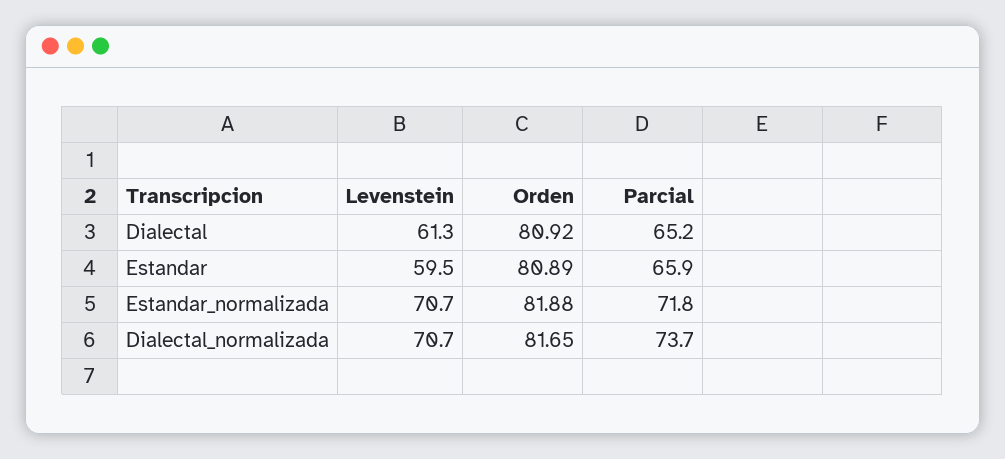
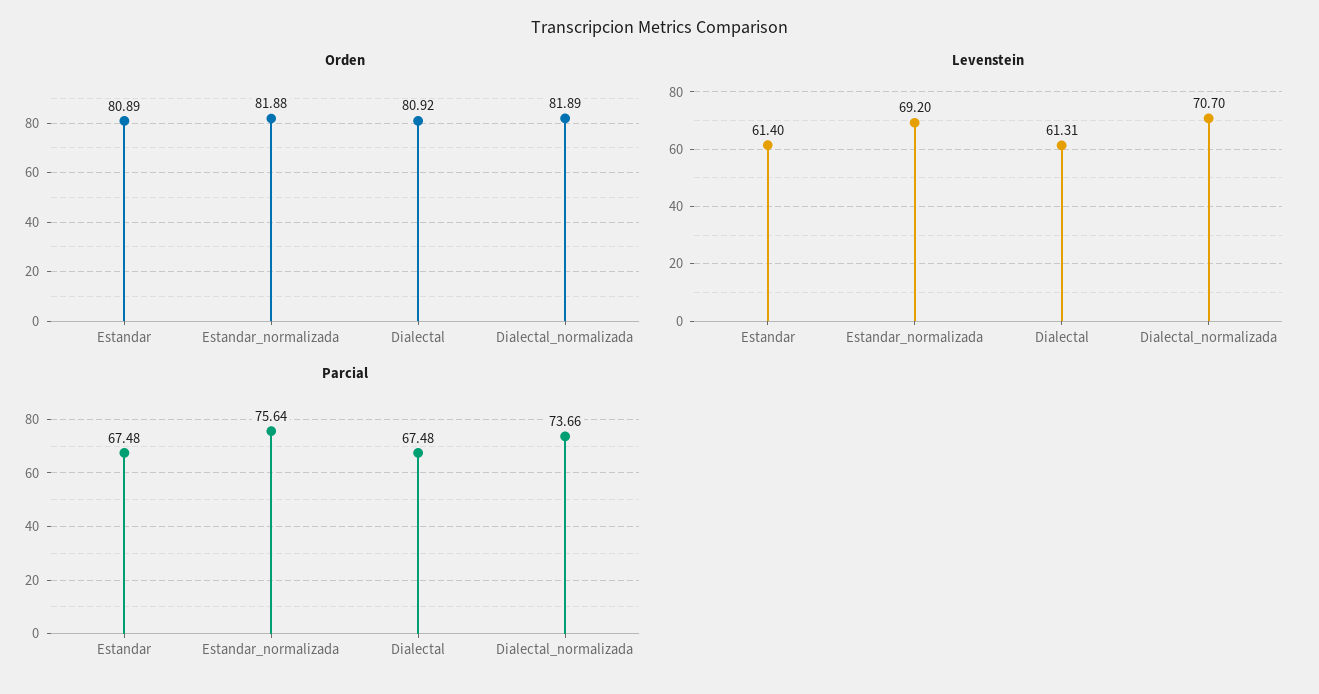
  {
    "Levenstein": {
      "Dialectal": 61.31,
-     "Estandar": 59.5,
+     "Estandar": 61.4,
-     "Estandar_normalizada": 70.7,
+     "Estandar_normalizada": 69.2,
      "Dialectal_normalizada": 70.7
    },
    "Orden": {
      "Dialectal": 80.92,
      "Estandar": 80.89,
      "Estandar_normalizada": 81.88,
-     "Dialectal_normalizada": 81.65
+     "Dialectal_normalizada": 81.89
    },
    "Parcial": {
-     "Dialectal": 65.2,
+     "Dialectal": 67.48,
-     "Estandar": 65.9,
+     "Estandar": 67.48,
-     "Estandar_normalizada": 71.8,
+     "Estandar_normalizada": 75.64,
      "Dialectal_normalizada": 73.66
    }
  }

